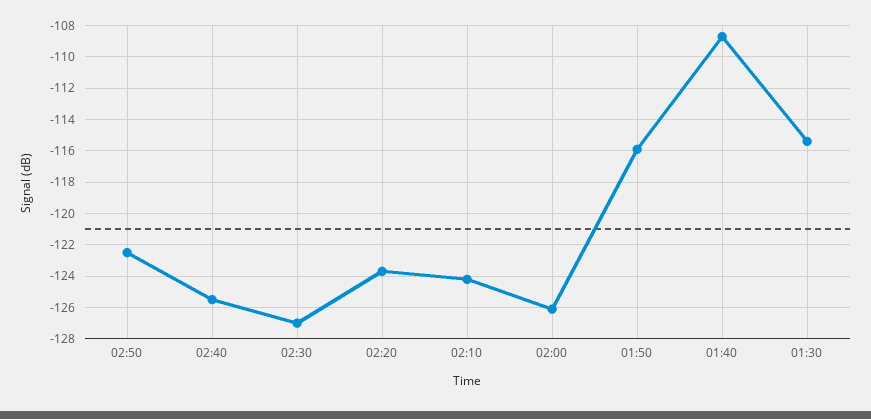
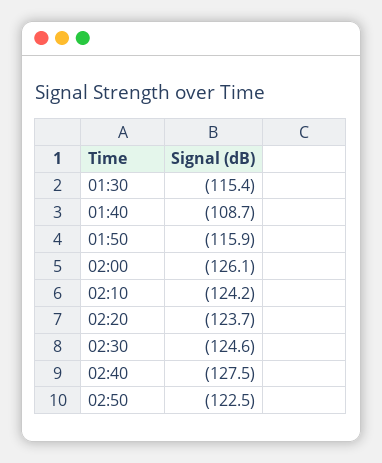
  {
    "02:50": -122.5,
-   "02:40": -125.5,
+   "02:40": -127.5,
-   "02:30": -127,
+   "02:30": -124.6,
    "02:20": -123.7,
    "02:10": -124.2,
    "02:00": -126.1,
    "01:50": -115.9,
    "01:40": -108.7,
    "01:30": -115.4
  }

